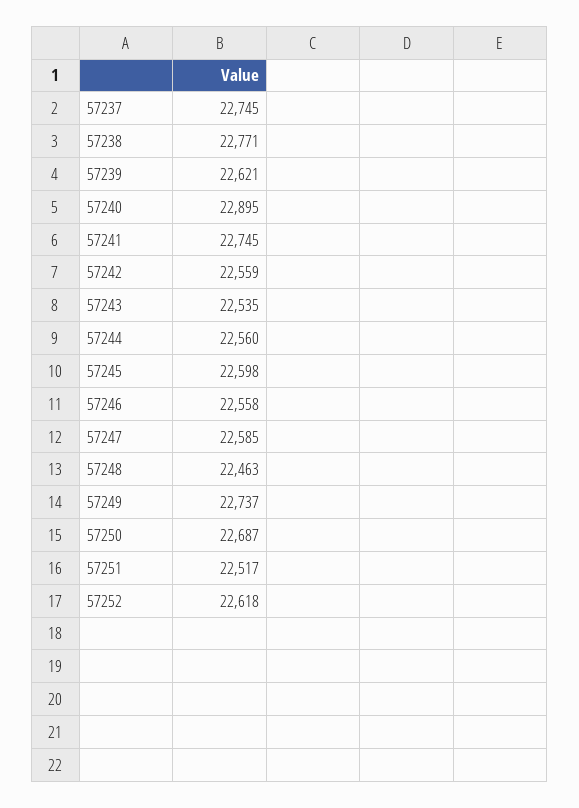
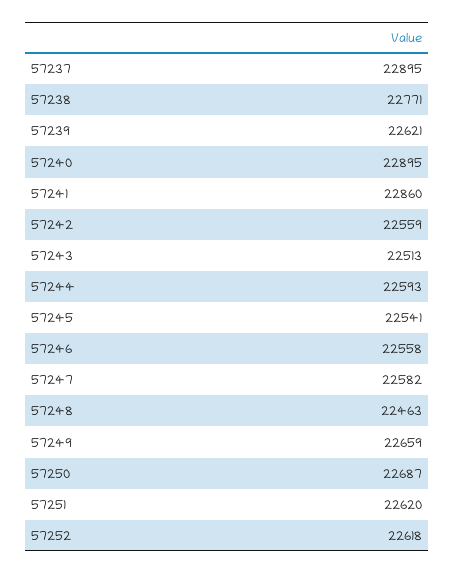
  {
-   "57237": 22745,
+   "57237": 22895,
    "57238": 22771,
    "57239": 22621,
    "57240": 22895,
-   "57241": 22745,
+   "57241": 22860,
    "57242": 22559,
-   "57243": 22535,
+   "57243": 22513,
-   "57244": 22560,
+   "57244": 22593,
-   "57245": 22598,
+   "57245": 22541,
    "57246": 22558,
-   "57247": 22585,
+   "57247": 22582,
    "57248": 22463,
-   "57249": 22737,
+   "57249": 22659,
    "57250": 22687,
-   "57251": 22517,
+   "57251": 22620,
    "57252": 22618
  }

